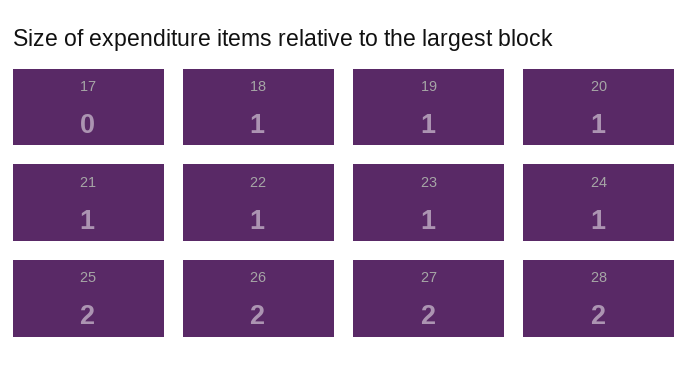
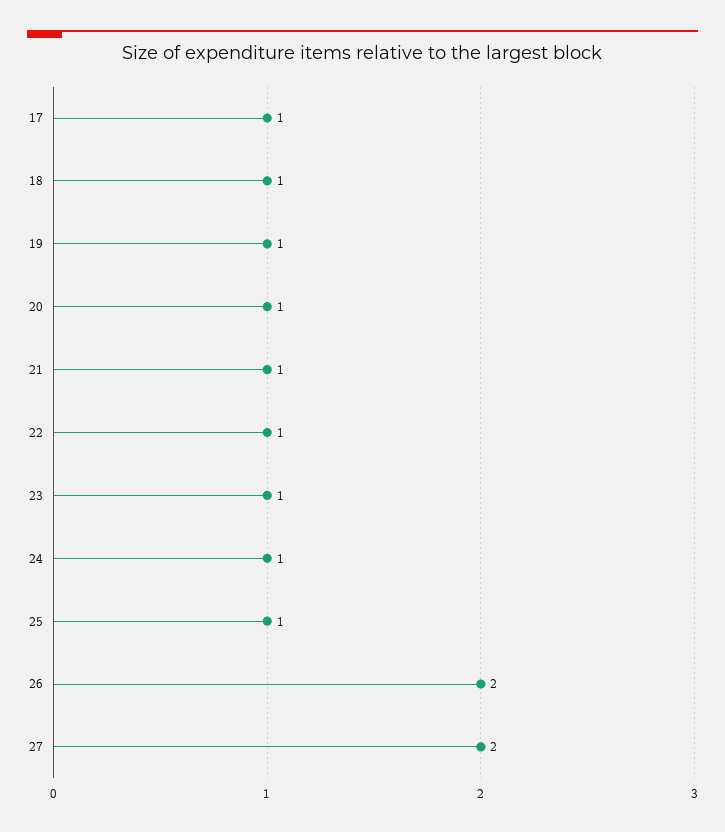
  {
-   "17": 0,
+   "17": 1,
    "18": 1,
    "19": 1,
    "20": 1,
    "21": 1,
    "22": 1,
    "23": 1,
    "24": 1,
-   "25": 2,
+   "25": 1,
    "26": 2,
-   "27": 2,
+   "27": 2
-   "28": 2
  }

